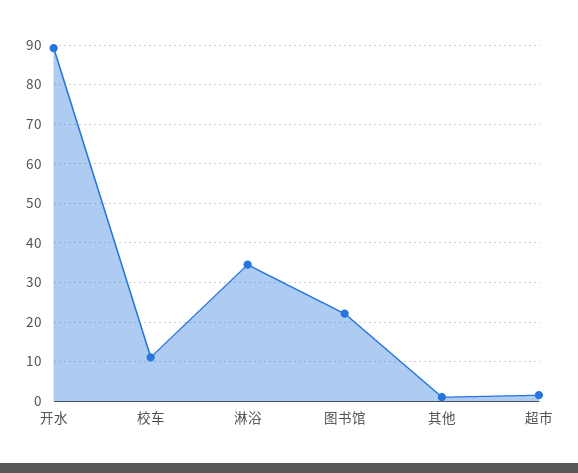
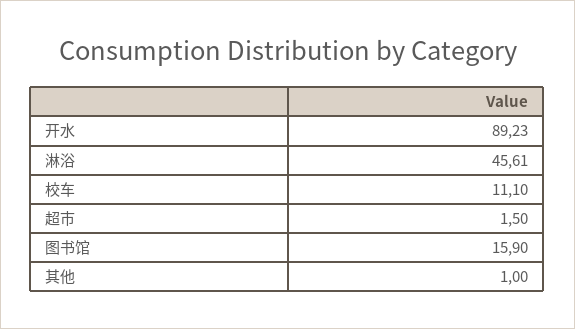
  {
    "开水": 89.23,
    "校车": 11.1,
-   "淋浴": 34,
+   "淋浴": 45.61,
-   "图书馆": 22,
+   "图书馆": 15.9,
    "其他": 1,
    "超市": 1.5
  }

